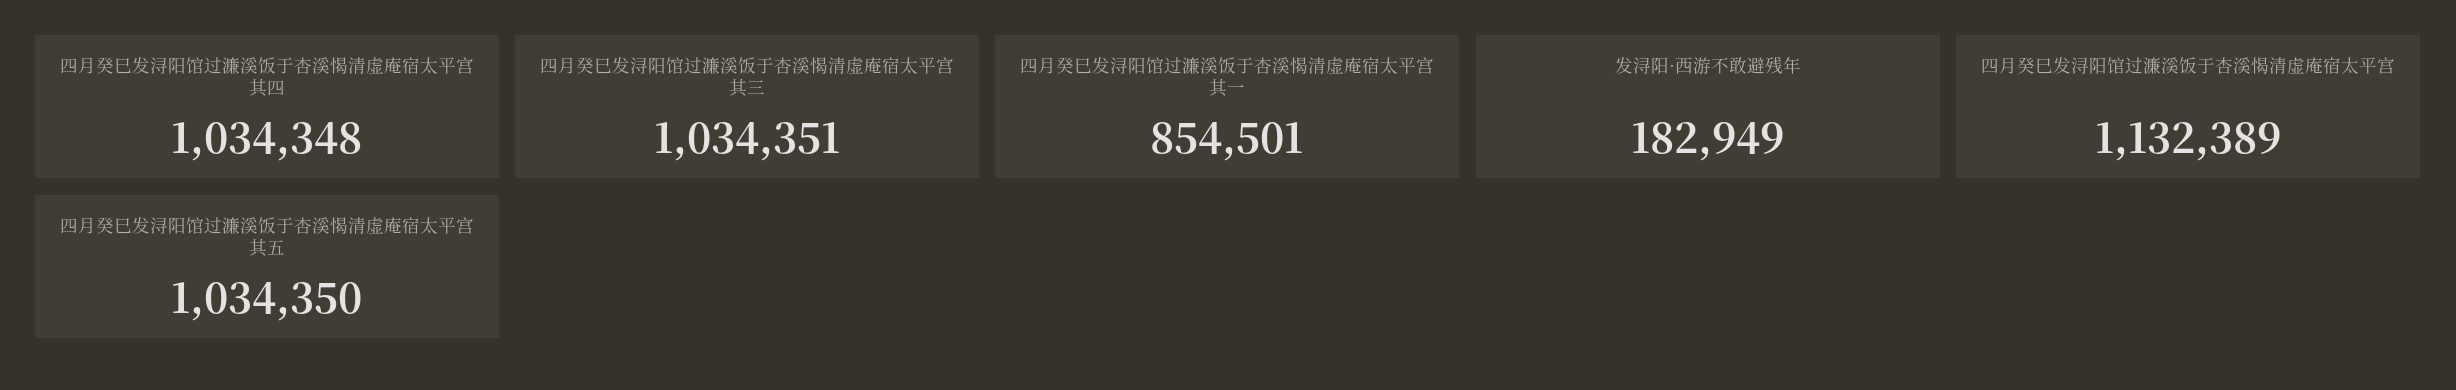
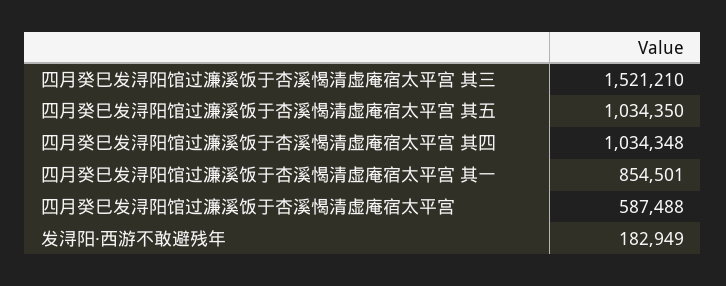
  {
    "四月癸巳发浔阳馆过濂溪饭于杏溪愒清虚庵宿太平宫 其四": 1034348,
-   "四月癸巳发浔阳馆过濂溪饭于杏溪愒清虚庵宿太平宫 其三": 1034351,
+   "四月癸巳发浔阳馆过濂溪饭于杏溪愒清虚庵宿太平宫 其三": 1521210,
    "四月癸巳发浔阳馆过濂溪饭于杏溪愒清虚庵宿太平宫 其一": 854501,
    "发浔阳·西游不敢避残年": 182949,
-   "四月癸巳发浔阳馆过濂溪饭于杏溪愒清虚庵宿太平宫": 1132389,
+   "四月癸巳发浔阳馆过濂溪饭于杏溪愒清虚庵宿太平宫": 587488,
    "四月癸巳发浔阳馆过濂溪饭于杏溪愒清虚庵宿太平宫 其五": 1034350
  }

